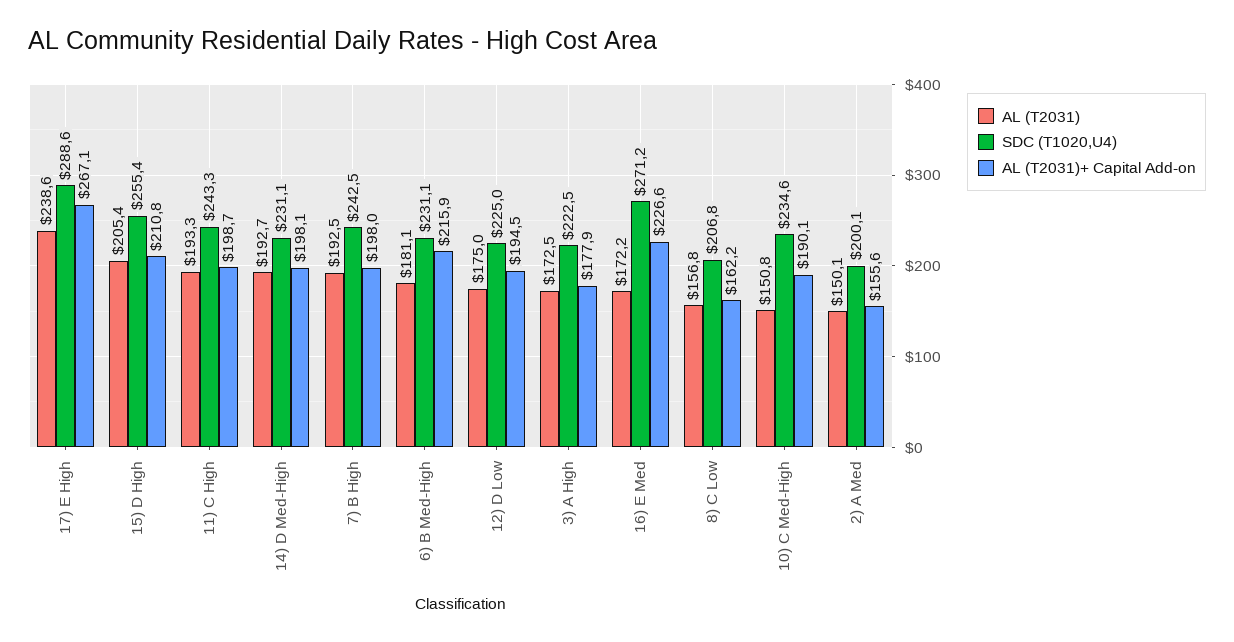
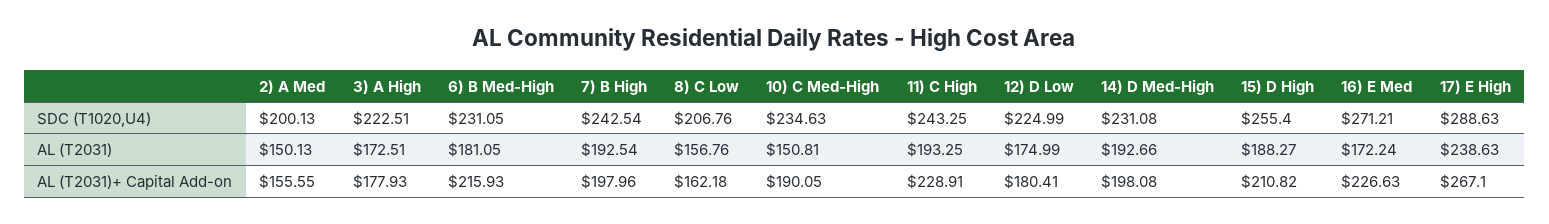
  {
    "AL (T2031)": {
      "17) E High": 238.63,
-     "15) D High": 205.4,
+     "15) D High": 188.27,
      "11) C High": 193.25,
      "14) D Med-High": 192.66,
      "7) B High": 192.54,
      "6) B Med-High": 181.05,
      "12) D Low": 174.99,
      "3) A High": 172.51,
      "16) E Med": 172.24,
      "8) C Low": 156.76,
      "10) C Med-High": 150.81,
      "2) A Med": 150.13
    },
    "SDC (T1020,U4)": {
      "17) E High": 288.63,
      "15) D High": 255.4,
      "11) C High": 243.25,
      "14) D Med-High": 231.08,
      "7) B High": 242.54,
      "6) B Med-High": 231.05,
      "12) D Low": 224.99,
      "3) A High": 222.51,
      "16) E Med": 271.21,
      "8) C Low": 206.76,
      "10) C Med-High": 234.63,
      "2) A Med": 200.13
    },
    "AL (T2031)+ Capital Add-on": {
      "17) E High": 267.1,
      "15) D High": 210.82,
-     "11) C High": 198.7,
+     "11) C High": 228.91,
      "14) D Med-High": 198.08,
      "7) B High": 197.96,
      "6) B Med-High": 215.93,
-     "12) D Low": 194.5,
+     "12) D Low": 180.41,
      "3) A High": 177.93,
      "16) E Med": 226.63,
      "8) C Low": 162.18,
      "10) C Med-High": 190.05,
      "2) A Med": 155.55
    }
  }

